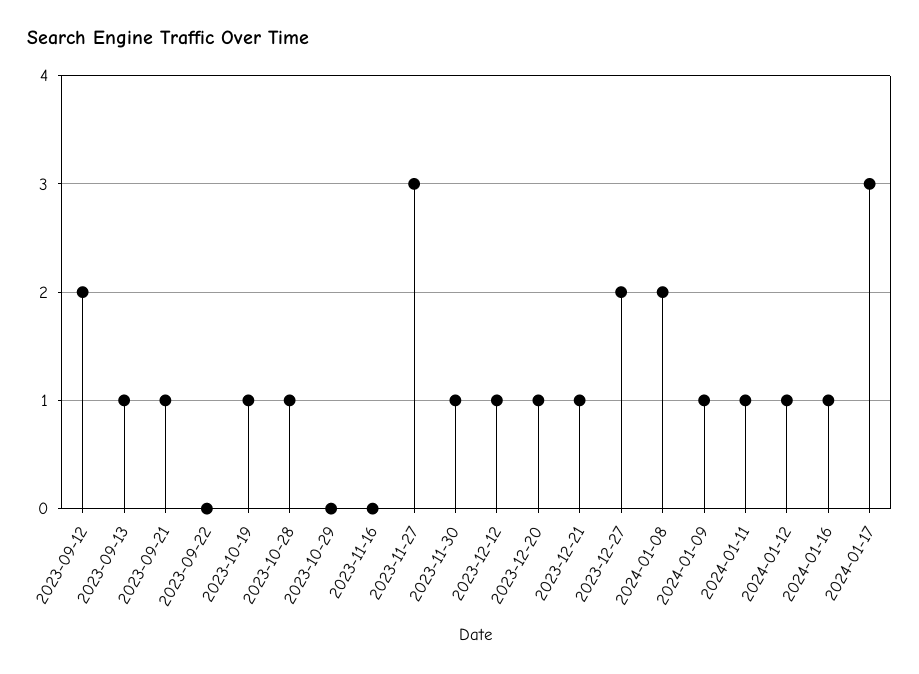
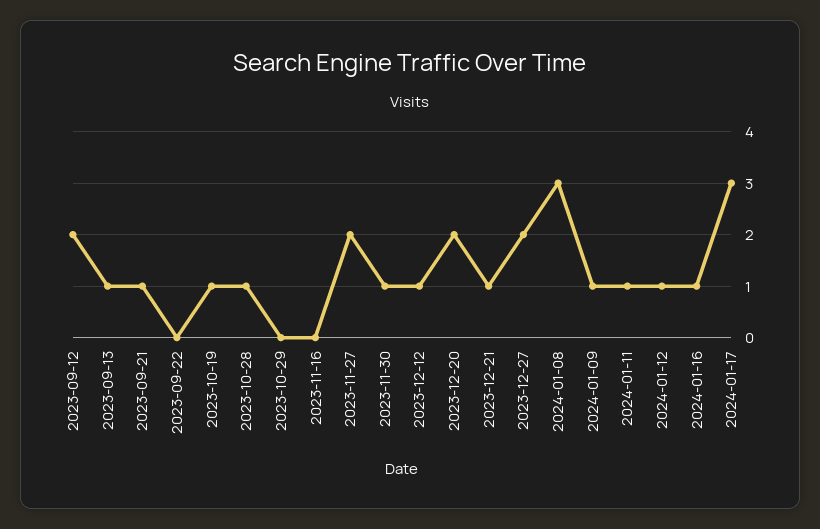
  {
    "2023-09-12": 2,
    "2023-09-13": 1,
    "2023-09-21": 1,
    "2023-09-22": 0,
    "2023-10-19": 1,
    "2023-10-28": 1,
    "2023-10-29": 0,
    "2023-11-16": 0,
-   "2023-11-27": 3,
+   "2023-11-27": 2,
    "2023-11-30": 1,
    "2023-12-12": 1,
-   "2023-12-20": 1,
+   "2023-12-20": 2,
    "2023-12-21": 1,
    "2023-12-27": 2,
-   "2024-01-08": 2,
+   "2024-01-08": 3,
    "2024-01-09": 1,
    "2024-01-11": 1,
    "2024-01-12": 1,
    "2024-01-16": 1,
    "2024-01-17": 3
  }

